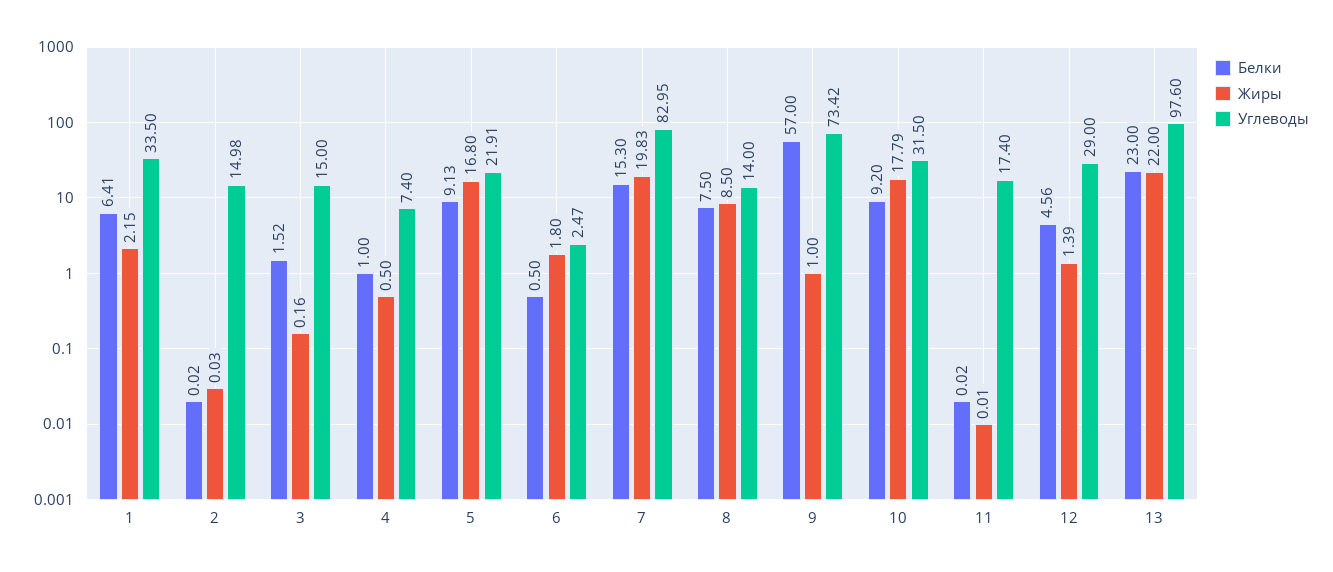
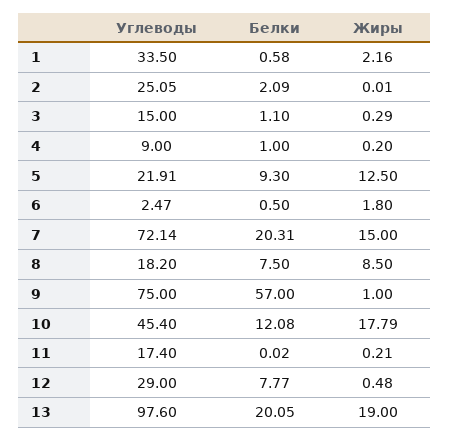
  {
    "Белки": {
-     "1": 6.41,
+     "1": 0.58,
-     "2": 0.02,
+     "2": 2.09,
-     "3": 1.52,
+     "3": 1.1,
      "4": 1,
-     "5": 9.13,
+     "5": 9.3,
      "6": 0.5,
-     "7": 15.3,
+     "7": 20.31,
      "8": 7.5,
      "9": 57,
-     "10": 9.2,
+     "10": 12.08,
      "11": 0.02,
-     "12": 4.56,
+     "12": 7.77,
-     "13": 23
+     "13": 20.05
    },
    "Жиры": {
-     "1": 2.15,
+     "1": 2.16,
-     "2": 0.03,
+     "2": 0.01,
-     "3": 0.16,
+     "3": 0.29,
-     "4": 0.5,
+     "4": 0.2,
-     "5": 16.8,
+     "5": 12.5,
      "6": 1.8,
-     "7": 19.83,
+     "7": 15,
      "8": 8.5,
      "9": 1,
      "10": 17.79,
-     "11": 0.01,
+     "11": 0.21,
-     "12": 1.39,
+     "12": 0.48,
-     "13": 22
+     "13": 19
    },
    "Углеводы": {
      "1": 33.5,
-     "2": 14.98,
+     "2": 25.05,
      "3": 15,
-     "4": 7.4,
+     "4": 9,
      "5": 21.91,
      "6": 2.47,
-     "7": 82.95,
+     "7": 72.14,
-     "8": 14,
+     "8": 18.2,
-     "9": 73.42,
+     "9": 75,
-     "10": 31.5,
+     "10": 45.4,
      "11": 17.4,
      "12": 29,
      "13": 97.6
    }
  }

